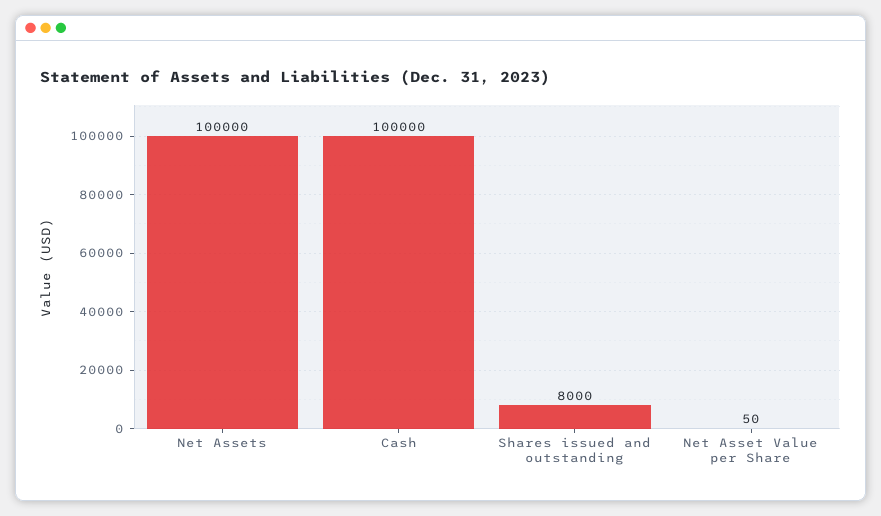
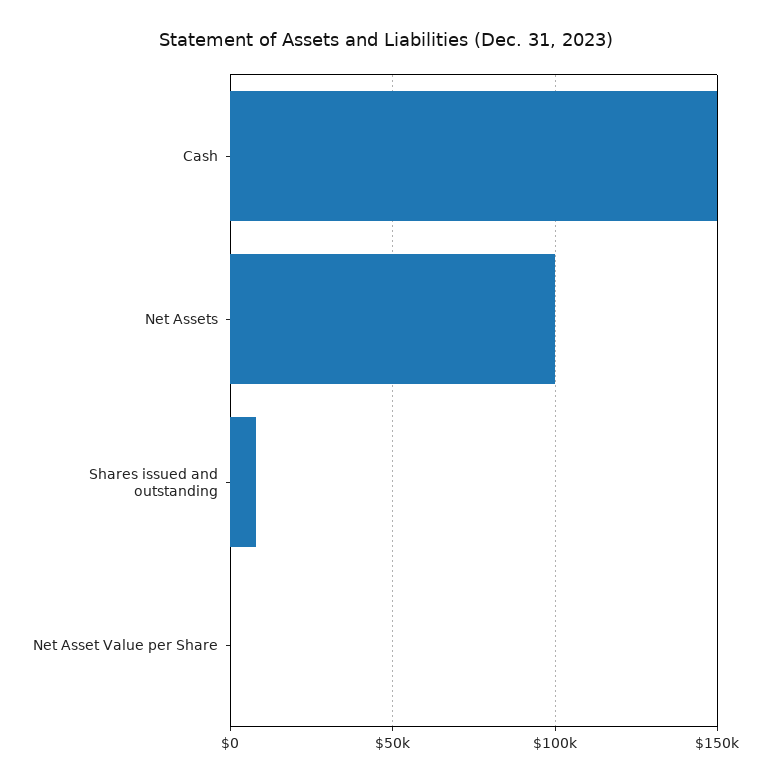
  {
    "Net Assets": 100000,
-   "Cash": 100000,
+   "Cash": 150000,
    "Shares issued and outstanding": 8000,
    "Net Asset Value per Share": 50
  }

